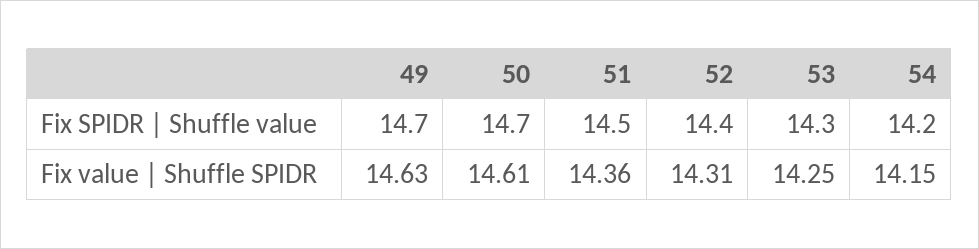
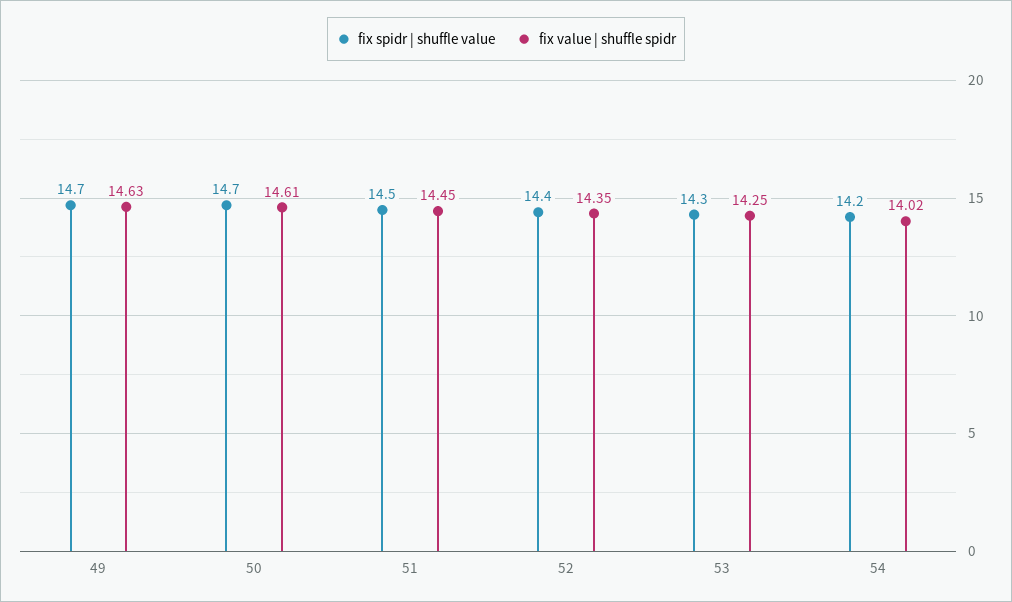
  {
    "Fix SPIDR | Shuffle value": {
      "49": 14.7,
      "50": 14.7,
      "51": 14.5,
      "52": 14.4,
      "53": 14.3,
      "54": 14.2
    },
    "Fix value | Shuffle SPIDR": {
      "49": 14.63,
      "50": 14.61,
-     "51": 14.36,
+     "51": 14.45,
-     "52": 14.31,
+     "52": 14.35,
      "53": 14.25,
-     "54": 14.15
+     "54": 14.02
    }
  }

